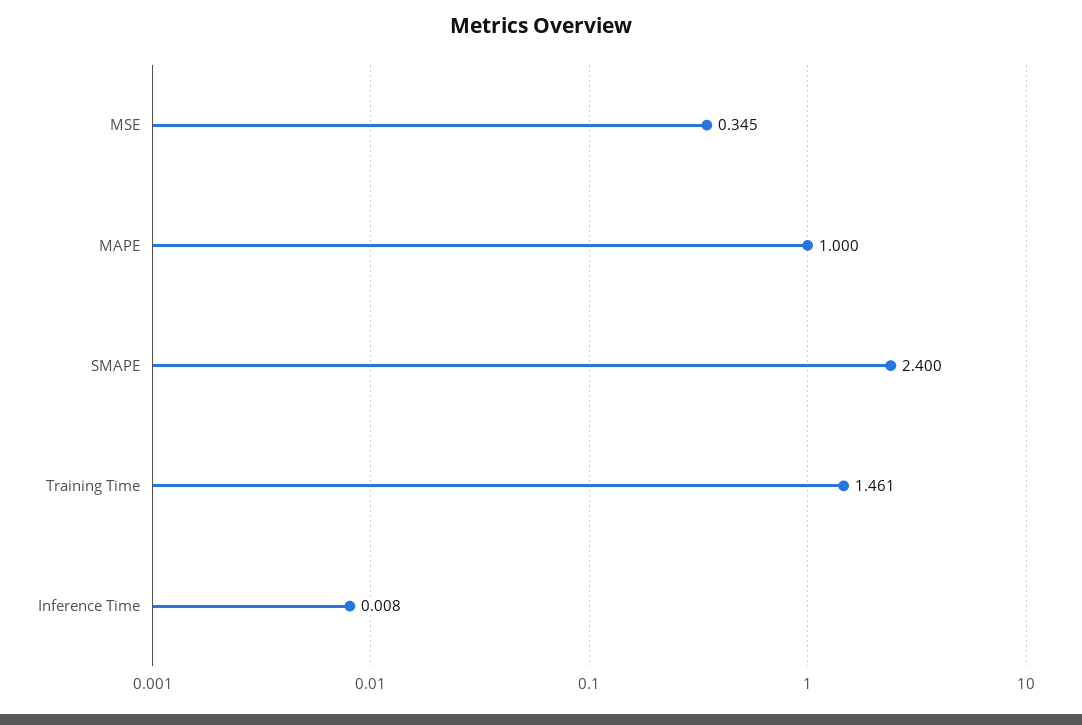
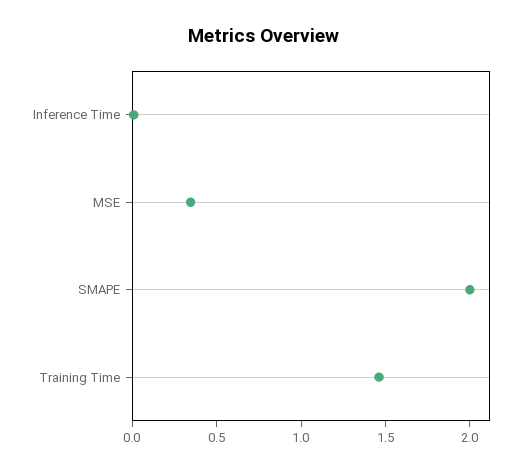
  {
    "MSE": 0.345,
-   "MAPE": 1,
-   "SMAPE": 2.4,
+   "SMAPE": 2,
    "Training Time": 1.461,
    "Inference Time": 0.008
  }

